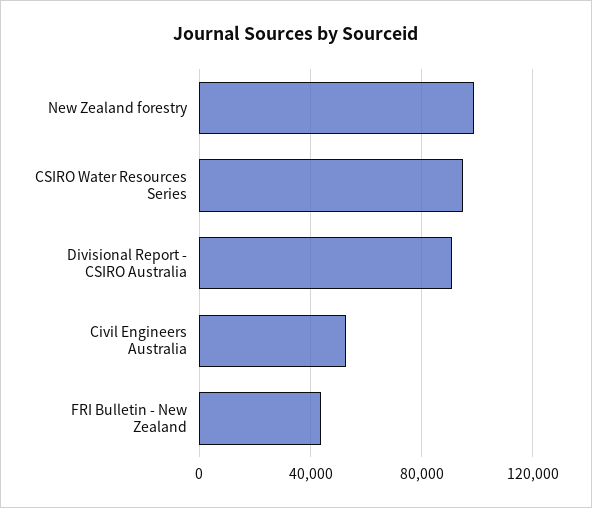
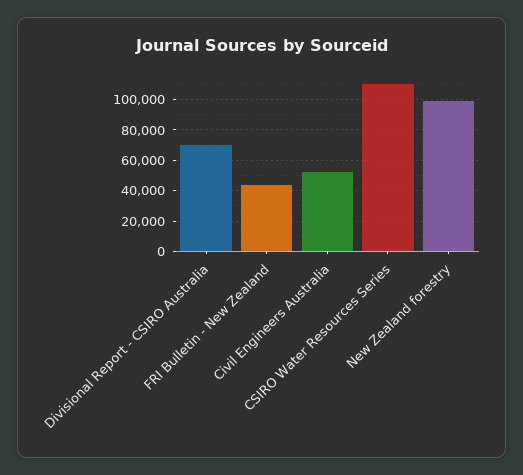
  {
    "New Zealand forestry": 100000,
-   "CSIRO Water Resources Series": 95000,
+   "CSIRO Water Resources Series": 110000,
-   "Divisional Report - CSIRO Australia": 90000,
+   "Divisional Report - CSIRO Australia": 70000,
    "Civil Engineers Australia": 55000,
    "FRI Bulletin - New Zealand": 45000
  }

